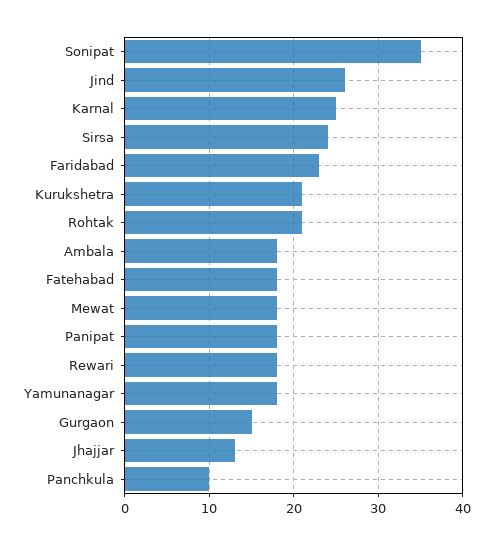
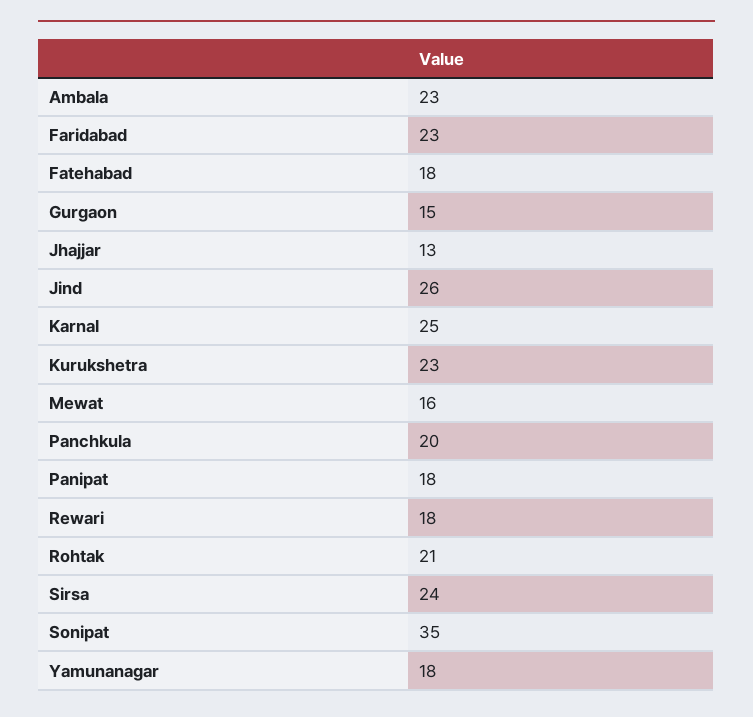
  {
    "Sonipat": 35,
    "Jind": 26,
    "Karnal": 25,
    "Sirsa": 24,
    "Faridabad": 23,
-   "Kurukshetra": 21,
+   "Kurukshetra": 23,
    "Rohtak": 21,
-   "Ambala": 18,
+   "Ambala": 23,
    "Fatehabad": 18,
-   "Mewat": 18,
+   "Mewat": 16,
    "Panipat": 18,
    "Rewari": 18,
    "Yamunanagar": 18,
    "Gurgaon": 15,
    "Jhajjar": 13,
-   "Panchkula": 10
+   "Panchkula": 20
  }

